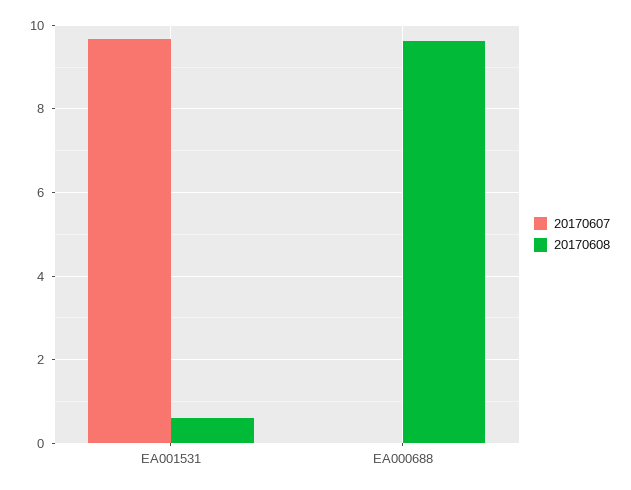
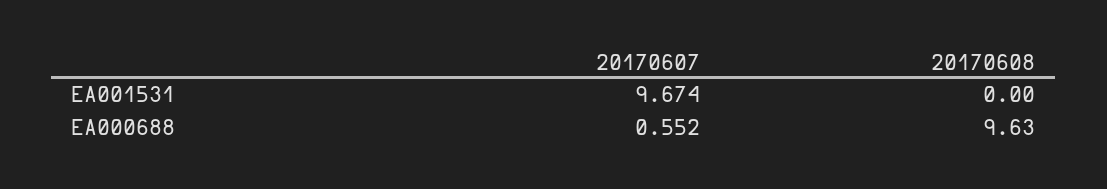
  {
    "20170607": {
      "EA001531": 9.674,
-     "EA000688": 0
+     "EA000688": 0.552
    },
    "20170608": {
-     "EA001531": 0.6,
+     "EA001531": 0,
      "EA000688": 9.63
    }
  }

